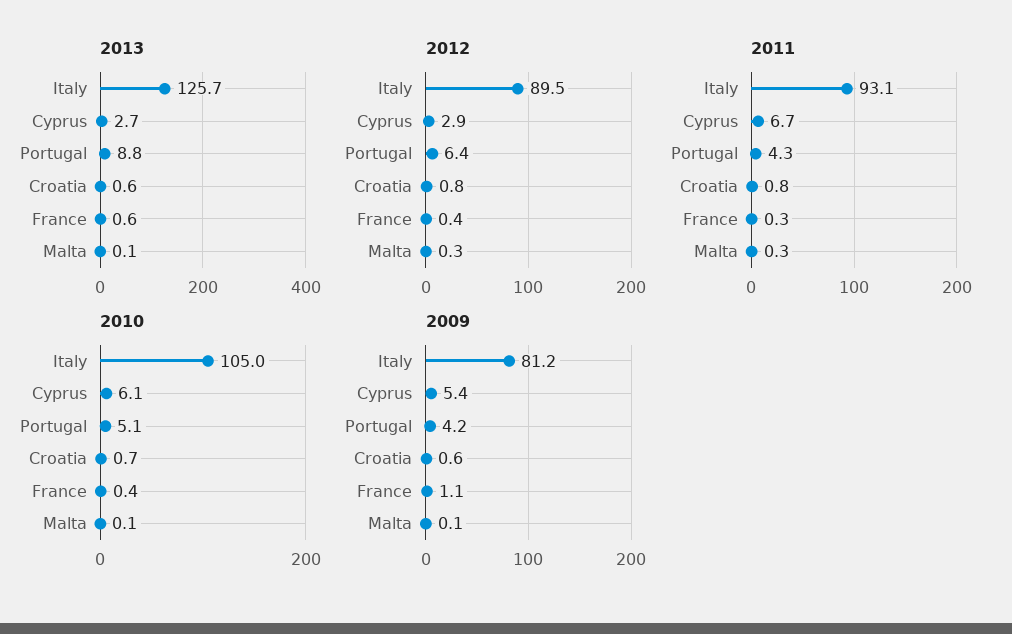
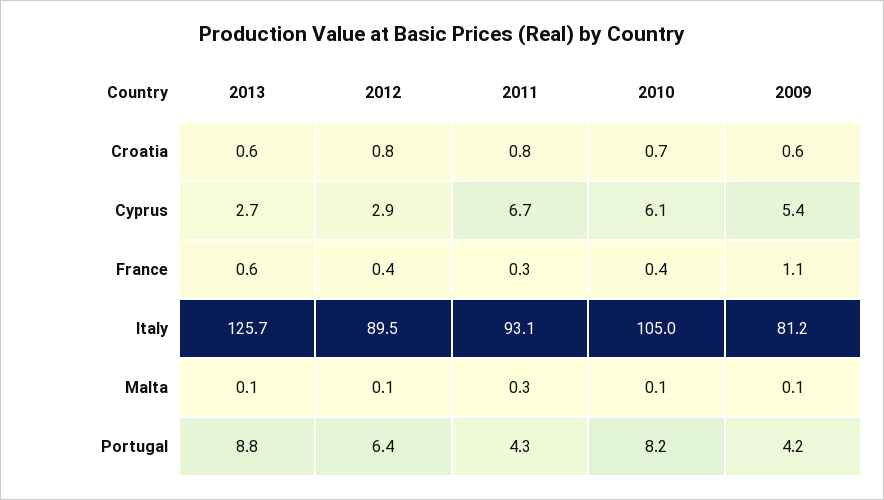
  {
    "2013": {
      "Italy": 125.7,
      "Cyprus": 2.7,
      "Portugal": 8.8,
      "Croatia": 0.6,
      "France": 0.6,
      "Malta": 0.1
    },
    "2012": {
      "Italy": 89.5,
      "Cyprus": 2.9,
      "Portugal": 6.4,
      "Croatia": 0.8,
      "France": 0.4,
-     "Malta": 0.3
+     "Malta": 0.1
    },
    "2011": {
      "Italy": 93.1,
      "Cyprus": 6.7,
      "Portugal": 4.3,
      "Croatia": 0.8,
      "France": 0.3,
      "Malta": 0.3
    },
    "2010": {
      "Italy": 105,
      "Cyprus": 6.1,
-     "Portugal": 5.1,
+     "Portugal": 8.2,
      "Croatia": 0.7,
      "France": 0.4,
      "Malta": 0.1
    },
    "2009": {
      "Italy": 81.2,
      "Cyprus": 5.4,
      "Portugal": 4.2,
      "Croatia": 0.6,
      "France": 1.1,
      "Malta": 0.1
    }
  }

